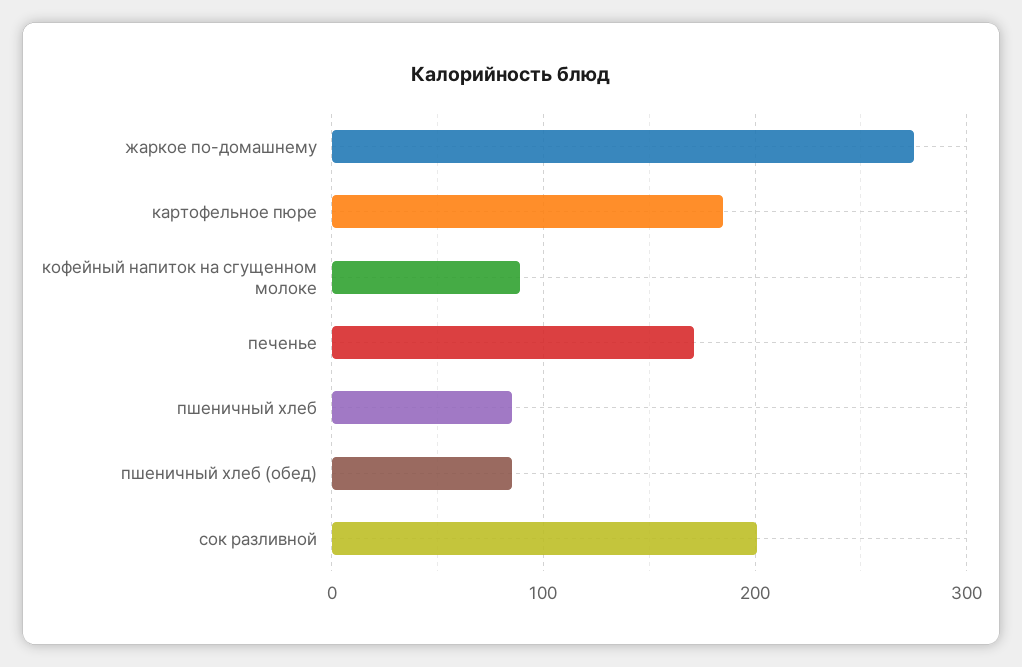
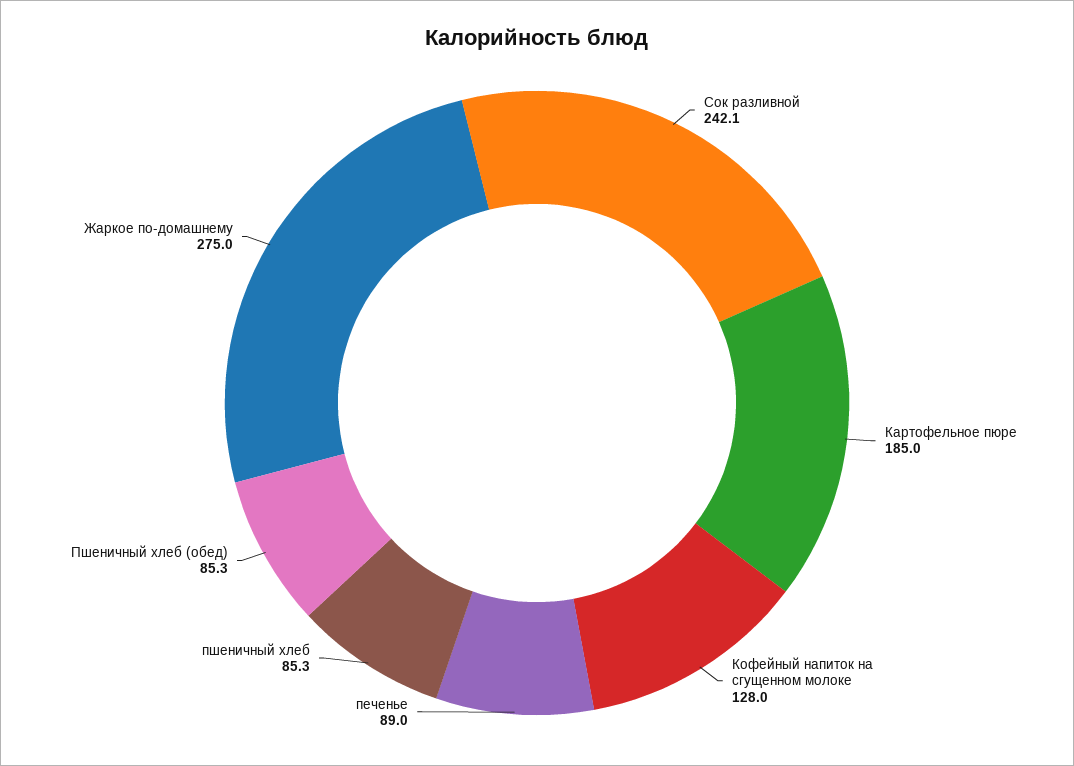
  {
    "жаркое по-домашнему": 275,
    "картофельное пюре": 185,
-   "кофейный напиток на сгущенном молоке": 90,
+   "кофейный напиток на сгущенном молоке": 128,
-   "печенье": 170,
+   "печенье": 89,
    "пшеничный хлеб": 85.3,
    "пшеничный хлеб (обед)": 85.3,
-   "сок разливной": 200
+   "сок разливной": 242.1
  }

